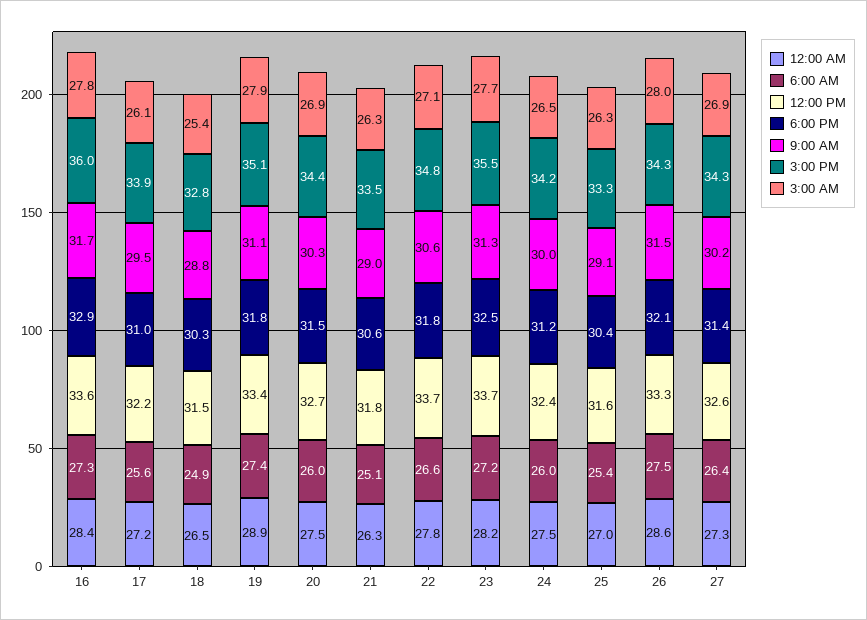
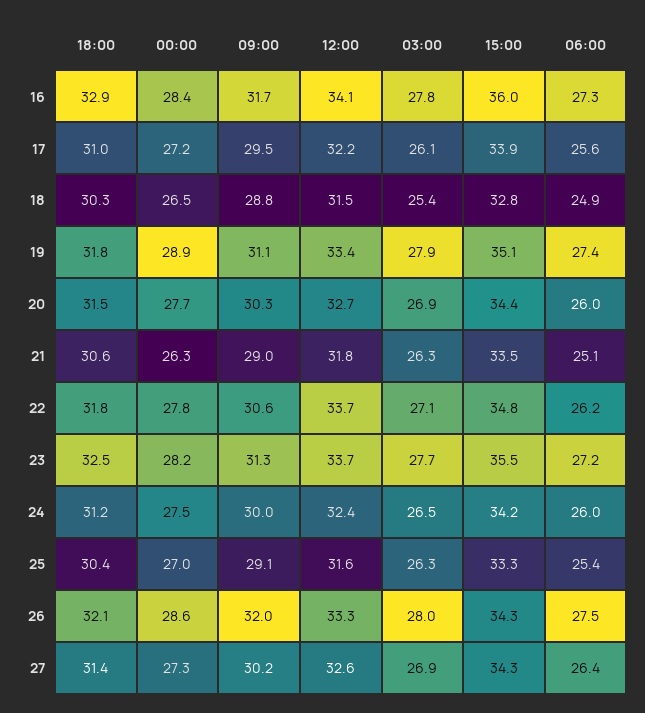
  {
    "12:00 AM": {
      "16": 28.4,
      "17": 27.2,
      "18": 26.5,
      "19": 28.9,
-     "20": 27.5,
+     "20": 27.7,
      "21": 26.3,
      "22": 27.8,
      "23": 28.2,
      "24": 27.5,
      "25": 27,
      "26": 28.6,
      "27": 27.3
    },
    "6:00 AM": {
      "16": 27.3,
      "17": 25.6,
      "18": 24.9,
      "19": 27.4,
      "20": 26,
      "21": 25.1,
-     "22": 26.6,
+     "22": 26.2,
      "23": 27.2,
      "24": 26,
      "25": 25.4,
      "26": 27.5,
      "27": 26.4
    },
    "12:00 PM": {
-     "16": 33.6,
+     "16": 34.1,
      "17": 32.2,
      "18": 31.5,
      "19": 33.4,
      "20": 32.7,
      "21": 31.8,
      "22": 33.7,
      "23": 33.7,
      "24": 32.4,
      "25": 31.6,
      "26": 33.3,
      "27": 32.6
    },
    "6:00 PM": {
      "16": 32.9,
      "17": 31,
      "18": 30.3,
      "19": 31.8,
      "20": 31.5,
      "21": 30.6,
      "22": 31.8,
      "23": 32.5,
      "24": 31.2,
      "25": 30.4,
      "26": 32.1,
      "27": 31.4
    },
    "9:00 AM": {
      "16": 31.7,
      "17": 29.5,
      "18": 28.8,
      "19": 31.1,
      "20": 30.3,
      "21": 29,
      "22": 30.6,
      "23": 31.3,
      "24": 30,
      "25": 29.1,
-     "26": 31.5,
+     "26": 32,
      "27": 30.2
    },
    "3:00 PM": {
      "16": 36,
      "17": 33.9,
      "18": 32.8,
      "19": 35.1,
      "20": 34.4,
      "21": 33.5,
      "22": 34.8,
      "23": 35.5,
      "24": 34.2,
      "25": 33.3,
      "26": 34.3,
      "27": 34.3
    },
    "3:00 AM": {
      "16": 27.8,
      "17": 26.1,
      "18": 25.4,
      "19": 27.9,
      "20": 26.9,
      "21": 26.3,
      "22": 27.1,
      "23": 27.7,
      "24": 26.5,
      "25": 26.3,
      "26": 28,
      "27": 26.9
    }
  }

